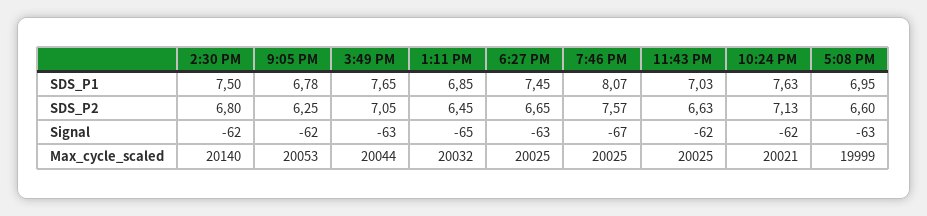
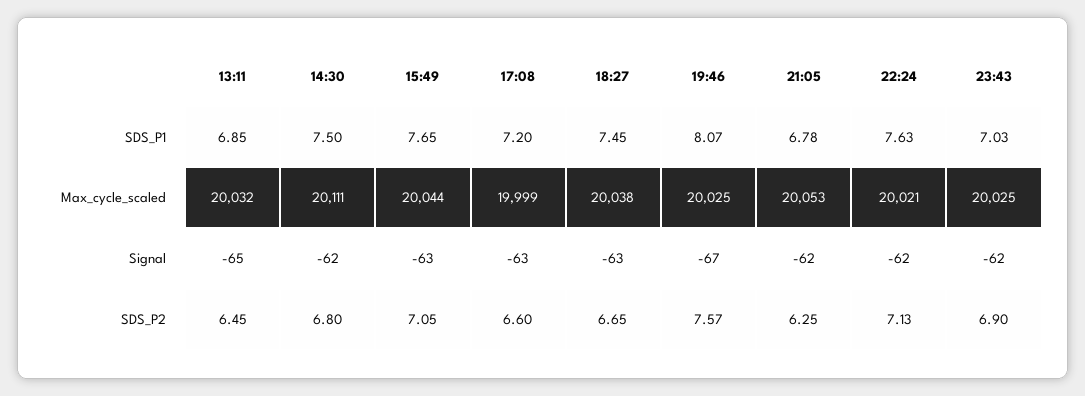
  {
    "2:30 PM": {
      "SDS_P1": 7.5,
      "SDS_P2": 6.8,
      "Signal": -62,
-     "Max_cycle_scaled": 20140
+     "Max_cycle_scaled": 20111
    },
    "9:05 PM": {
      "SDS_P1": 6.78,
      "SDS_P2": 6.25,
      "Signal": -62,
      "Max_cycle_scaled": 20053
    },
    "3:49 PM": {
      "SDS_P1": 7.65,
      "SDS_P2": 7.05,
      "Signal": -63,
      "Max_cycle_scaled": 20044
    },
    "1:11 PM": {
      "SDS_P1": 6.85,
      "SDS_P2": 6.45,
      "Signal": -65,
      "Max_cycle_scaled": 20032
    },
    "6:27 PM": {
      "SDS_P1": 7.45,
      "SDS_P2": 6.65,
      "Signal": -63,
-     "Max_cycle_scaled": 20025
+     "Max_cycle_scaled": 20038
    },
    "7:46 PM": {
      "SDS_P1": 8.07,
      "SDS_P2": 7.57,
      "Signal": -67,
      "Max_cycle_scaled": 20025
    },
    "11:43 PM": {
      "SDS_P1": 7.03,
-     "SDS_P2": 6.63,
+     "SDS_P2": 6.9,
      "Signal": -62,
      "Max_cycle_scaled": 20025
    },
    "10:24 PM": {
      "SDS_P1": 7.63,
      "SDS_P2": 7.13,
      "Signal": -62,
      "Max_cycle_scaled": 20021
    },
    "5:08 PM": {
-     "SDS_P1": 6.95,
+     "SDS_P1": 7.2,
      "SDS_P2": 6.6,
      "Signal": -63,
      "Max_cycle_scaled": 19999
    }
  }

